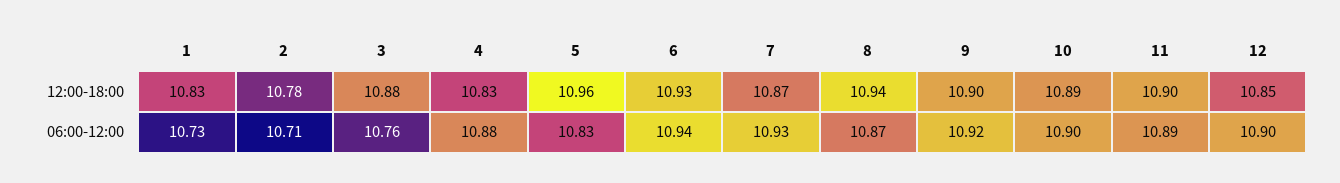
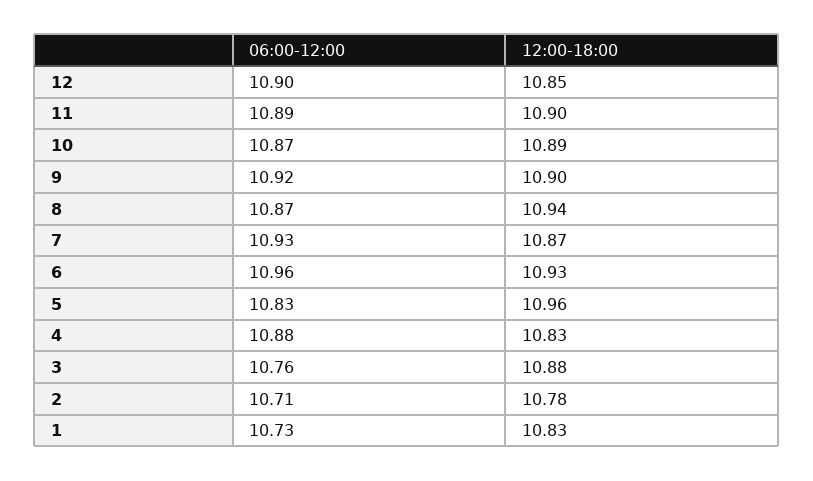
  {
    "1": {
      "12:00-18:00": 10.83,
      "06:00-12:00": 10.73
    },
    "2": {
      "12:00-18:00": 10.78,
      "06:00-12:00": 10.71
    },
    "3": {
      "12:00-18:00": 10.88,
      "06:00-12:00": 10.76
    },
    "4": {
      "12:00-18:00": 10.83,
      "06:00-12:00": 10.88
    },
    "5": {
      "12:00-18:00": 10.96,
      "06:00-12:00": 10.83
    },
    "6": {
      "12:00-18:00": 10.93,
-     "06:00-12:00": 10.94
+     "06:00-12:00": 10.96
    },
    "7": {
      "12:00-18:00": 10.87,
      "06:00-12:00": 10.93
    },
    "8": {
      "12:00-18:00": 10.94,
      "06:00-12:00": 10.87
    },
    "9": {
      "12:00-18:00": 10.9,
      "06:00-12:00": 10.92
    },
    "10": {
      "12:00-18:00": 10.89,
-     "06:00-12:00": 10.9
+     "06:00-12:00": 10.87
    },
    "11": {
      "12:00-18:00": 10.9,
      "06:00-12:00": 10.89
    },
    "12": {
      "12:00-18:00": 10.85,
      "06:00-12:00": 10.9
    }
  }

